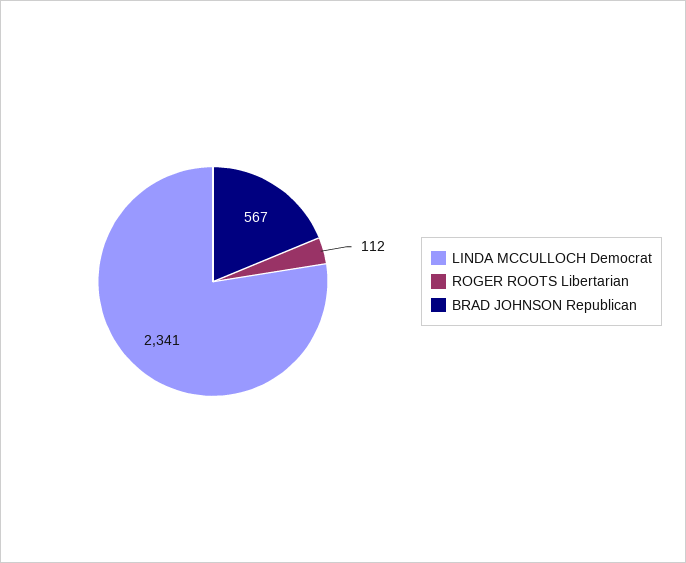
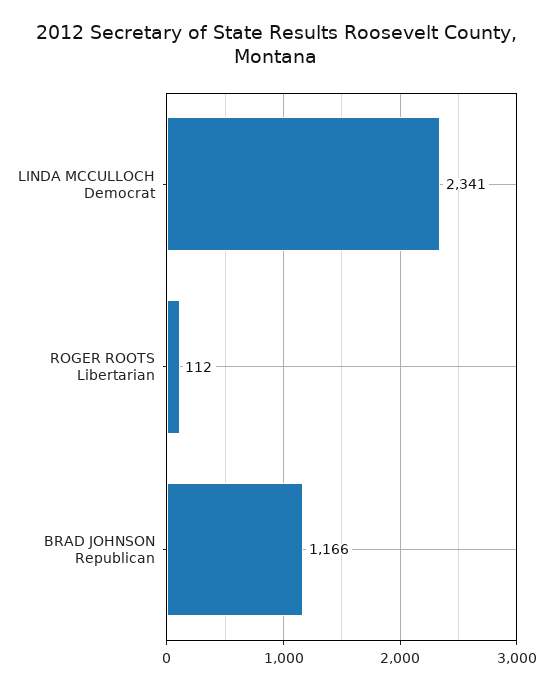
  {
    "LINDA MCCULLOCH Democrat": 2341,
    "ROGER ROOTS Libertarian": 112,
-   "BRAD JOHNSON Republican": 567
+   "BRAD JOHNSON Republican": 1166
  }

